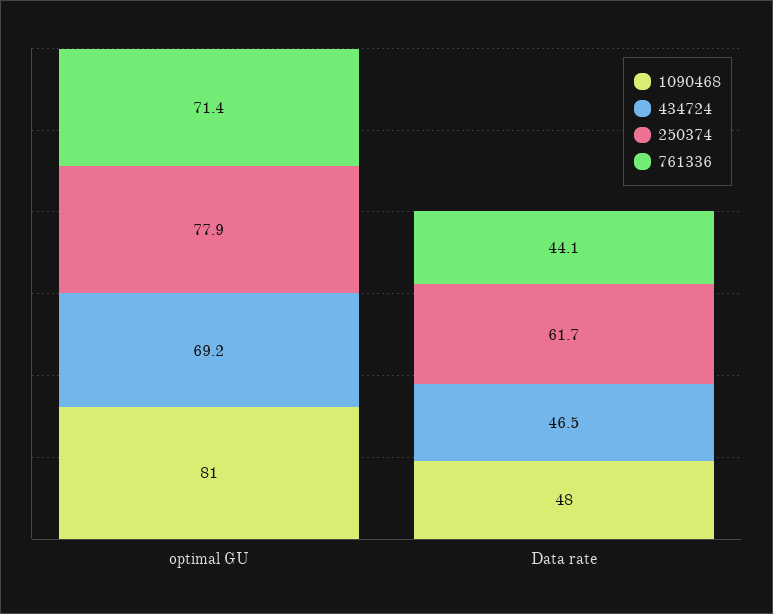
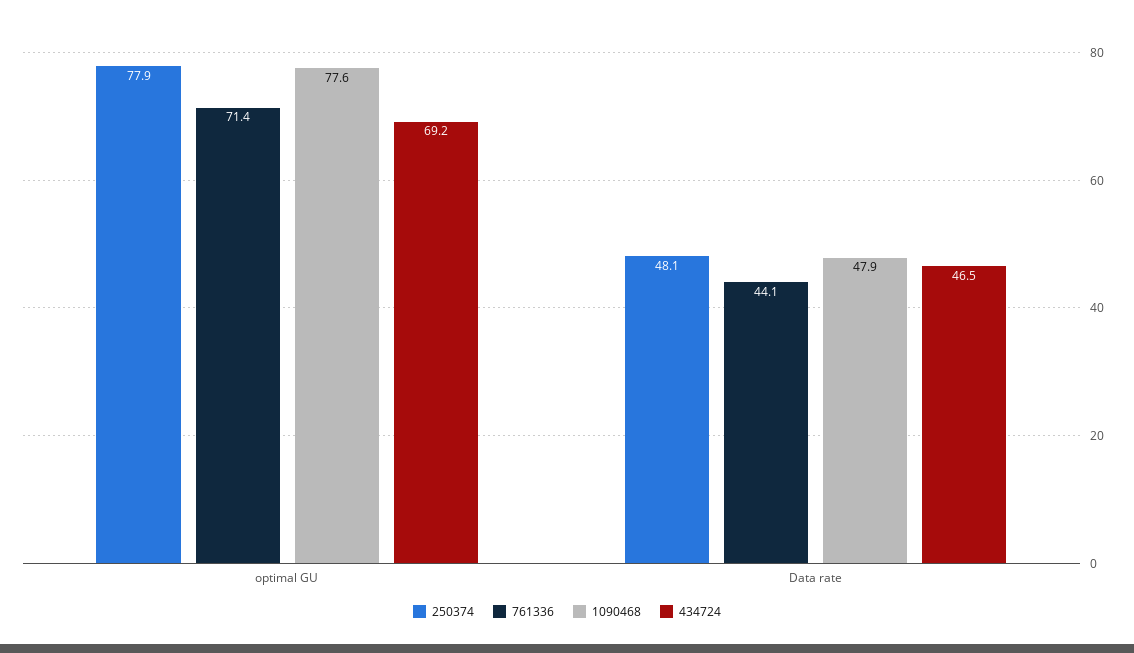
  {
    "1090468": {
-     "optimal GU": 81,
+     "optimal GU": 77.6,
      "Data rate": 47.9
    },
    "434724": {
      "optimal GU": 69.2,
      "Data rate": 46.5
    },
    "250374": {
      "optimal GU": 77.9,
-     "Data rate": 61.7
+     "Data rate": 48.1
    },
    "761336": {
      "optimal GU": 71.4,
      "Data rate": 44.1
    }
  }

